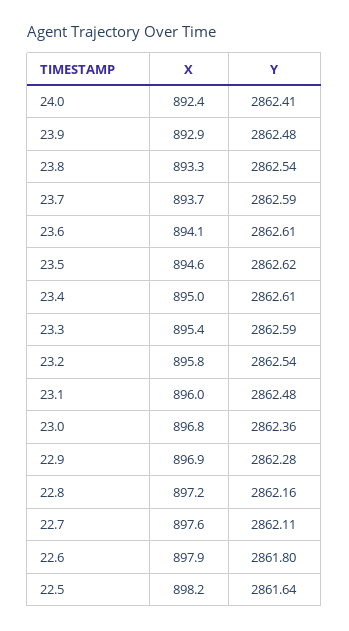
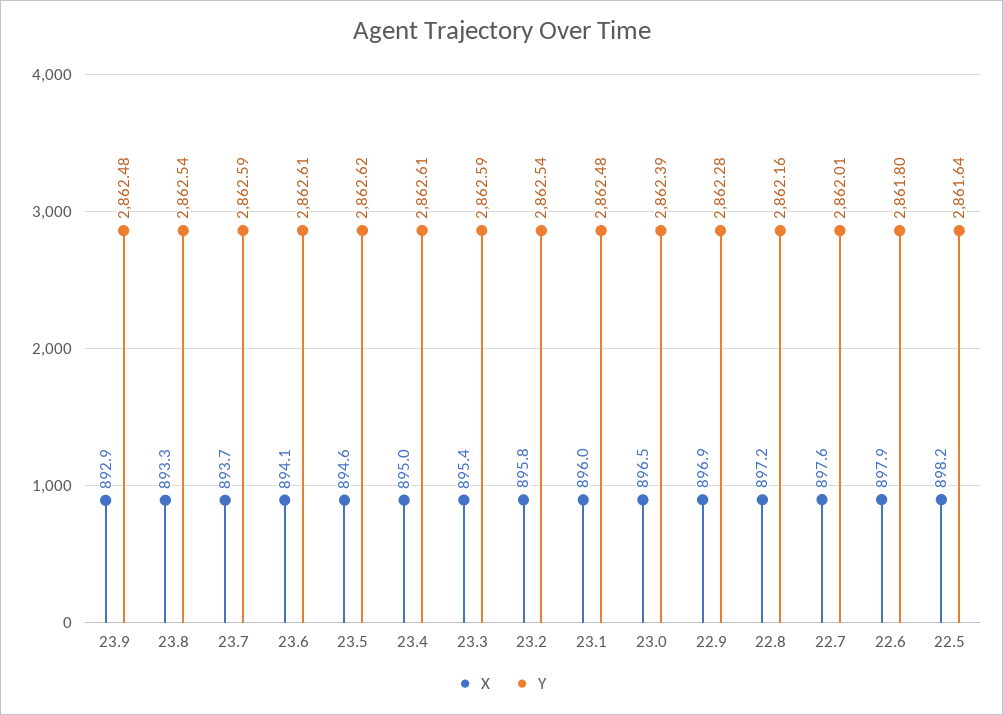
  {
    "X": {
-     "24.0": 892.4,
      "23.9": 892.9,
      "23.8": 893.3,
      "23.7": 893.7,
      "23.6": 894.1,
      "23.5": 894.6,
      "23.4": 895,
      "23.3": 895.4,
      "23.2": 895.8,
      "23.1": 896,
-     "23.0": 896.8,
+     "23.0": 896.5,
      "22.9": 896.9,
      "22.8": 897.2,
      "22.7": 897.6,
      "22.6": 897.9,
      "22.5": 898.2
    },
    "Y": {
-     "24.0": 2862.41,
      "23.9": 2862.48,
      "23.8": 2862.54,
      "23.7": 2862.59,
      "23.6": 2862.61,
      "23.5": 2862.62,
      "23.4": 2862.61,
      "23.3": 2862.59,
      "23.2": 2862.54,
      "23.1": 2862.48,
-     "23.0": 2862.36,
+     "23.0": 2862.39,
      "22.9": 2862.28,
      "22.8": 2862.16,
-     "22.7": 2862.11,
+     "22.7": 2862.01,
      "22.6": 2861.8,
      "22.5": 2861.64
    }
  }

